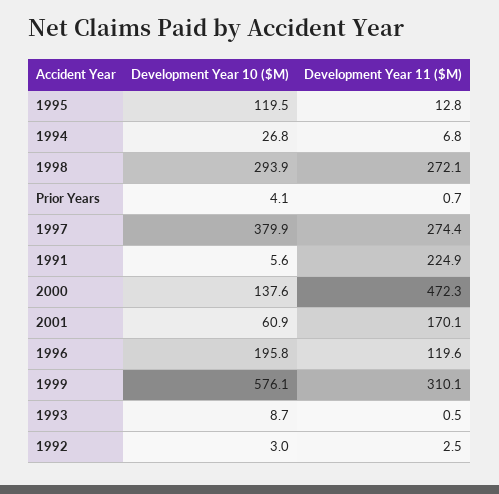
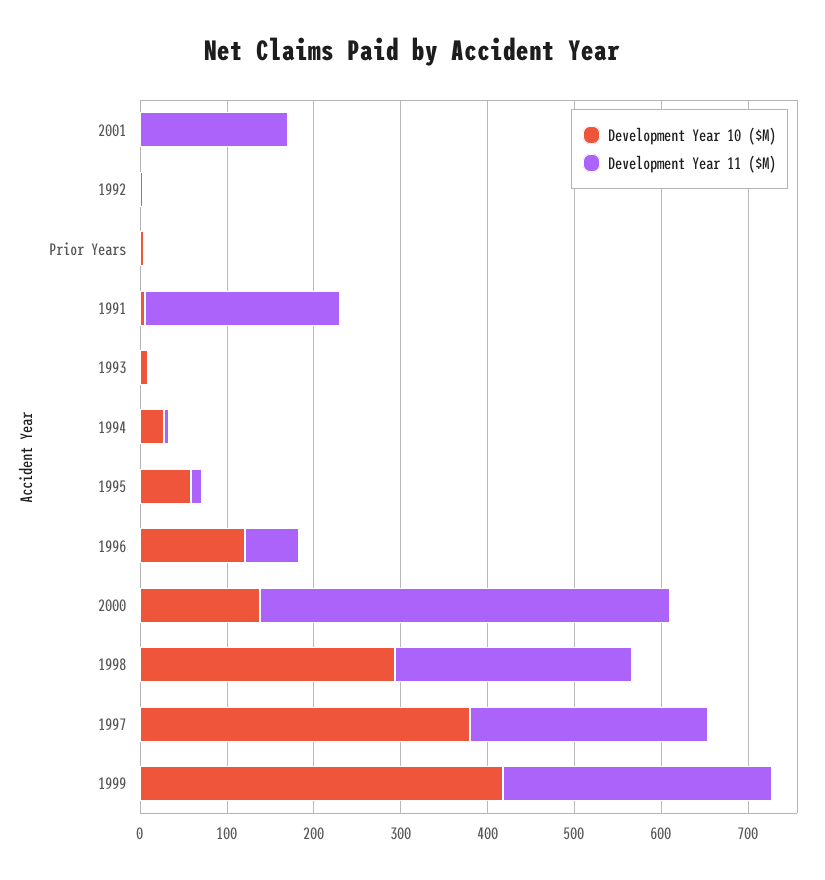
  {
    "Development Year 10 ($M)": {
-     "1995": 119.5,
+     "1995": 60,
      "1994": 26.8,
      "1998": 293.9,
      "Prior Years": 4.1,
      "1997": 379.9,
      "1991": 5.6,
      "2000": 137.6,
-     "2001": 60.9,
+     "2001": 0,
-     "1996": 195.8,
+     "1996": 120,
-     "1999": 576.1,
+     "1999": 420,
      "1993": 8.7,
      "1992": 3
    },
    "Development Year 11 ($M)": {
      "1995": 12.8,
      "1994": 6.8,
      "1998": 272.1,
      "Prior Years": 0.7,
      "1997": 274.4,
      "1991": 224.9,
      "2000": 472.3,
      "2001": 170.1,
-     "1996": 119.6,
+     "1996": 60,
      "1999": 310.1,
      "1993": 0.5,
      "1992": 2.5
    }
  }

